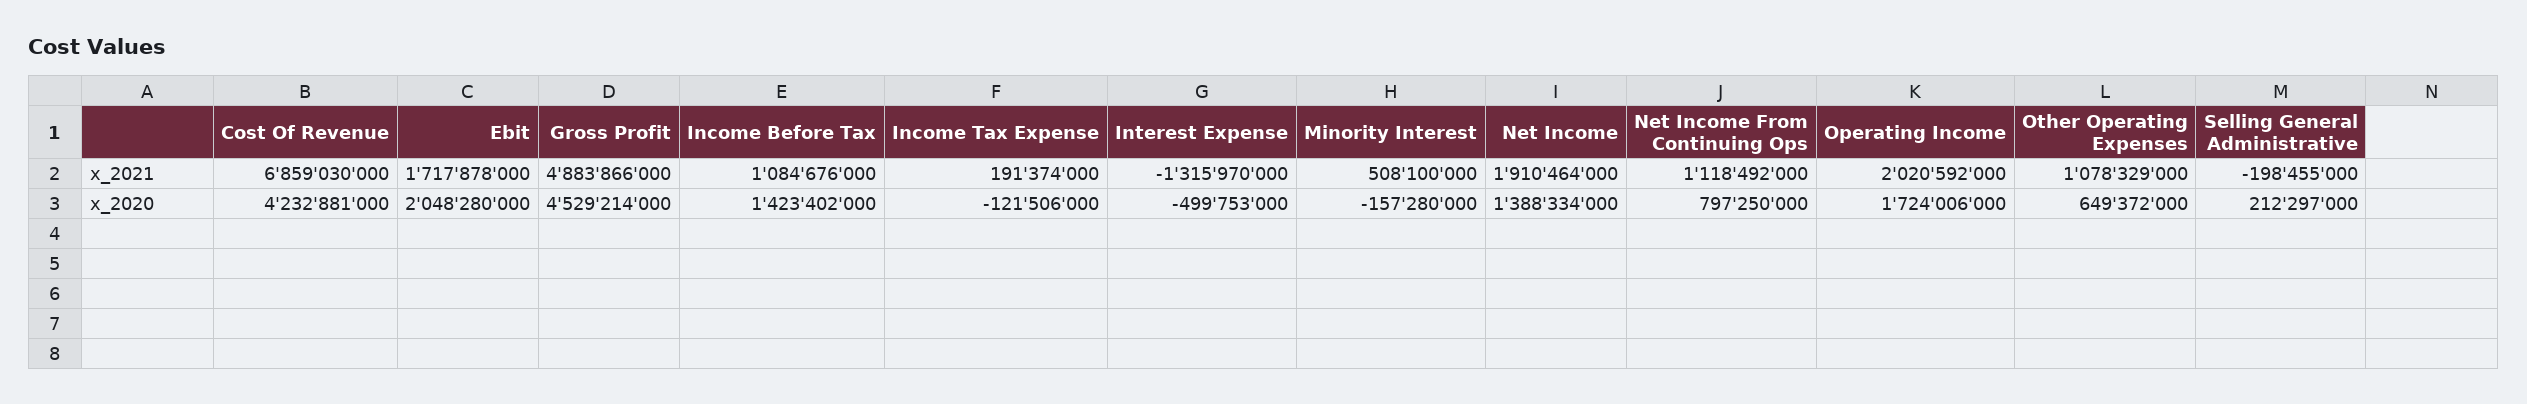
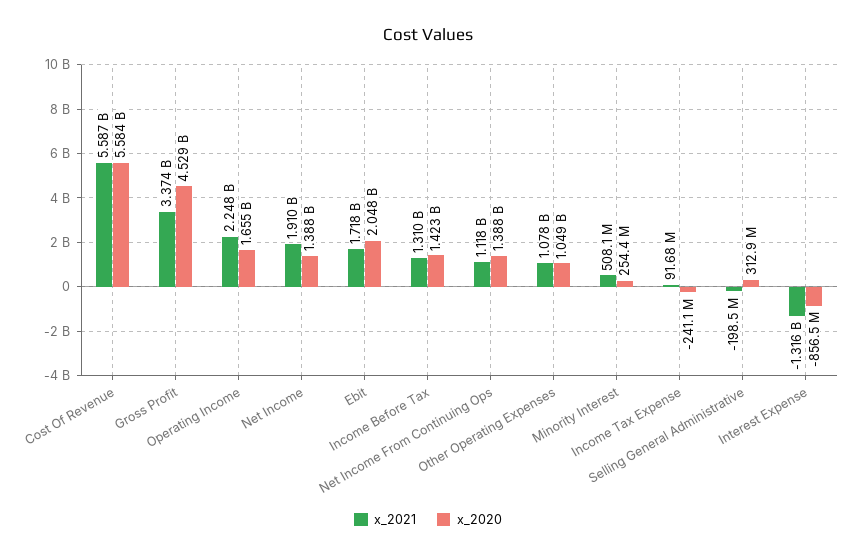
  {
    "x_2021": {
-     "Cost Of Revenue": 6859030000,
+     "Cost Of Revenue": 5587000000,
      "Ebit": 1717878000,
-     "Gross Profit": 4883866000,
+     "Gross Profit": 3374000000,
-     "Income Before Tax": 1084676000,
+     "Income Before Tax": 1310000000,
-     "Income Tax Expense": 191374000,
+     "Income Tax Expense": 91680000,
      "Interest Expense": -1315970000,
      "Minority Interest": 508100000,
      "Net Income": 1910464000,
      "Net Income From Continuing Ops": 1118492000,
-     "Operating Income": 2020592000,
+     "Operating Income": 2248000000,
      "Other Operating Expenses": 1078329000,
      "Selling General Administrative": -198455000
    },
    "x_2020": {
-     "Cost Of Revenue": 4232881000,
+     "Cost Of Revenue": 5584000000,
      "Ebit": 2048280000,
      "Gross Profit": 4529214000,
      "Income Before Tax": 1423402000,
-     "Income Tax Expense": -121506000,
+     "Income Tax Expense": -241100000,
-     "Interest Expense": -499753000,
+     "Interest Expense": -856500000,
-     "Minority Interest": -157280000,
+     "Minority Interest": 254400000,
      "Net Income": 1388334000,
-     "Net Income From Continuing Ops": 797250000,
+     "Net Income From Continuing Ops": 1388000000,
-     "Operating Income": 1724006000,
+     "Operating Income": 1655000000,
-     "Other Operating Expenses": 649372000,
+     "Other Operating Expenses": 1049000000,
-     "Selling General Administrative": 212297000
+     "Selling General Administrative": 312900000
    }
  }

